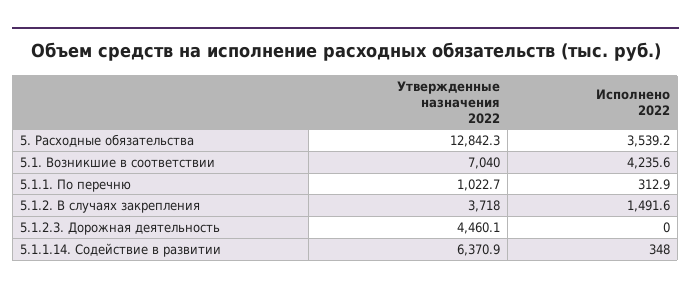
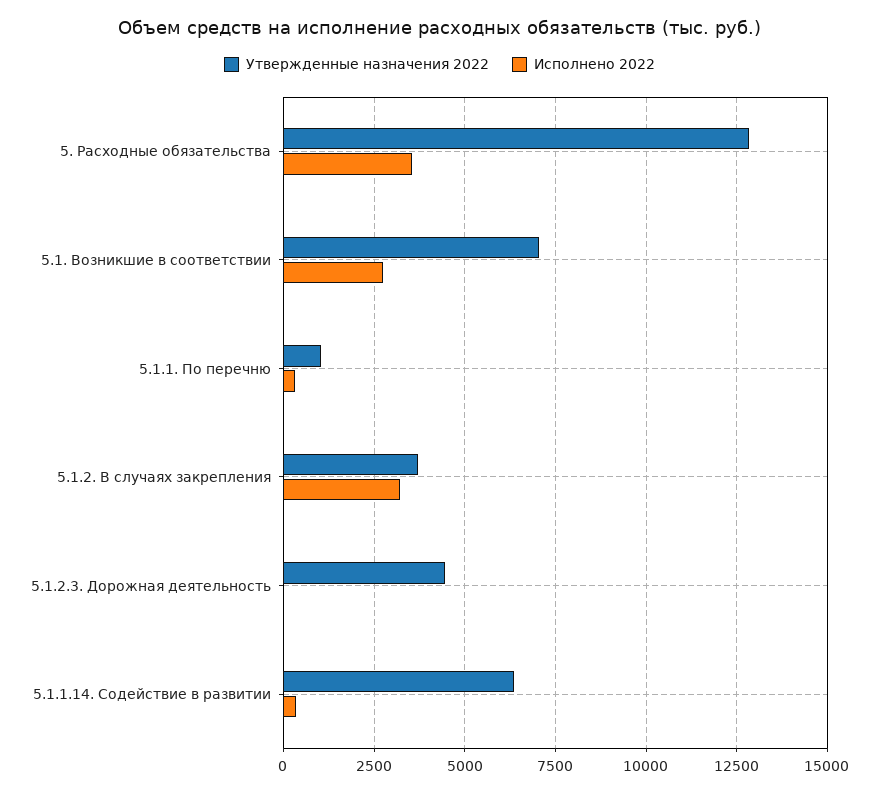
  {
    "Утвержденные назначения 2022": {
      "5. Расходные обязательства": 12842.3,
      "5.1. Возникшие в соответствии": 7040,
      "5.1.1. По перечню": 1022.7,
      "5.1.2. В случаях закрепления": 3718,
      "5.1.2.3. Дорожная деятельность": 4460.1,
      "5.1.1.14. Содействие в развитии": 6370.9
    },
    "Исполнено 2022": {
      "5. Расходные обязательства": 3539.2,
-     "5.1. Возникшие в соответствии": 4235.6,
+     "5.1. Возникшие в соответствии": 2750,
      "5.1.1. По перечню": 312.9,
-     "5.1.2. В случаях закрепления": 1491.6,
+     "5.1.2. В случаях закрепления": 3250,
      "5.1.2.3. Дорожная деятельность": 0,
      "5.1.1.14. Содействие в развитии": 348
    }
  }

